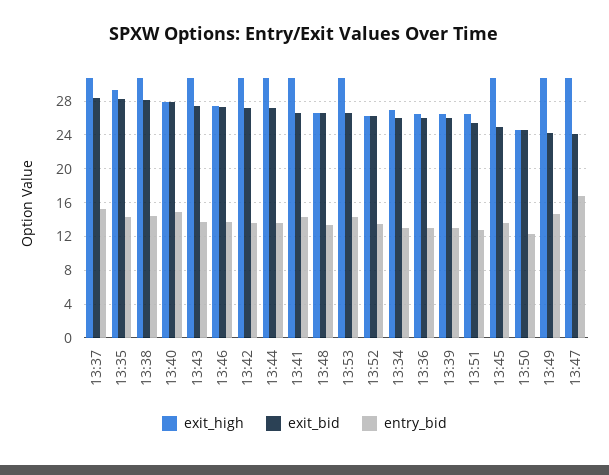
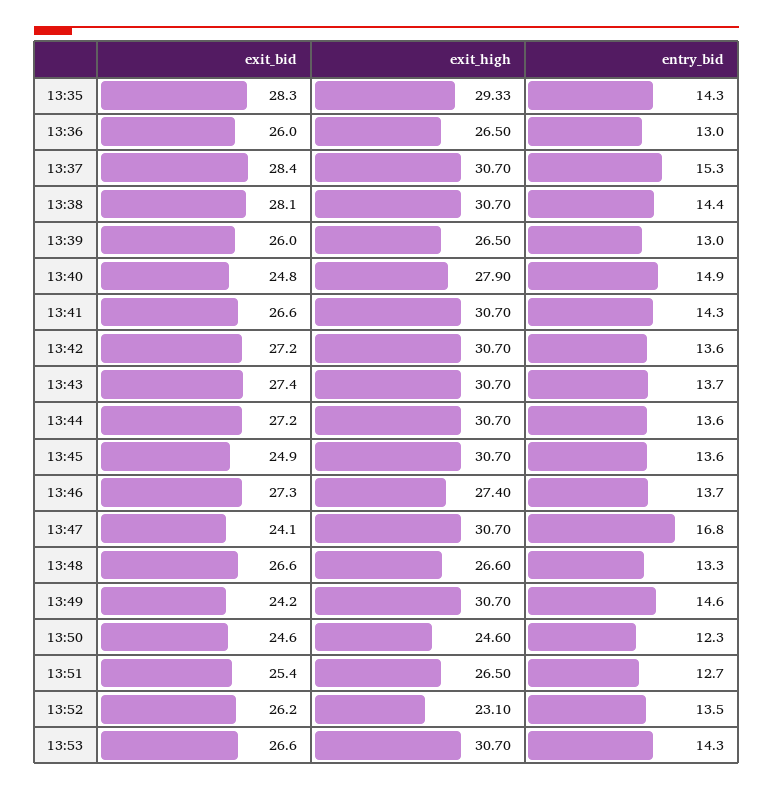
  {
    "exit_high": {
      "13:37": 30.7,
      "13:35": 29.33,
      "13:38": 30.7,
      "13:40": 27.9,
      "13:43": 30.7,
      "13:46": 27.4,
      "13:42": 30.7,
      "13:44": 30.7,
      "13:41": 30.7,
      "13:48": 26.6,
      "13:53": 30.7,
-     "13:52": 26,
+     "13:52": 23.1,
-     "13:34": 27,
      "13:36": 26.5,
      "13:39": 26.5,
      "13:51": 26.5,
      "13:45": 30.7,
      "13:50": 24.6,
      "13:49": 30.7,
      "13:47": 30.7
    },
    "exit_bid": {
      "13:37": 28.4,
      "13:35": 28.3,
      "13:38": 28.1,
-     "13:40": 28,
+     "13:40": 24.8,
      "13:43": 27.4,
      "13:46": 27.3,
      "13:42": 27.2,
      "13:44": 27.2,
      "13:41": 26.6,
      "13:48": 26.6,
      "13:53": 26.6,
      "13:52": 26.2,
-     "13:34": 26,
      "13:36": 26,
      "13:39": 26,
      "13:51": 25.4,
      "13:45": 24.9,
      "13:50": 24.6,
      "13:49": 24.2,
      "13:47": 24.1
    },
    "entry_bid": {
      "13:37": 15.3,
      "13:35": 14.3,
      "13:38": 14.4,
      "13:40": 14.9,
      "13:43": 13.7,
      "13:46": 13.7,
      "13:42": 13.6,
      "13:44": 13.6,
      "13:41": 14.3,
      "13:48": 13.3,
      "13:53": 14.3,
      "13:52": 13.5,
-     "13:34": 13,
      "13:36": 13,
      "13:39": 13,
      "13:51": 12.7,
      "13:45": 13.6,
      "13:50": 12.3,
      "13:49": 14.6,
      "13:47": 16.8
    }
  }

